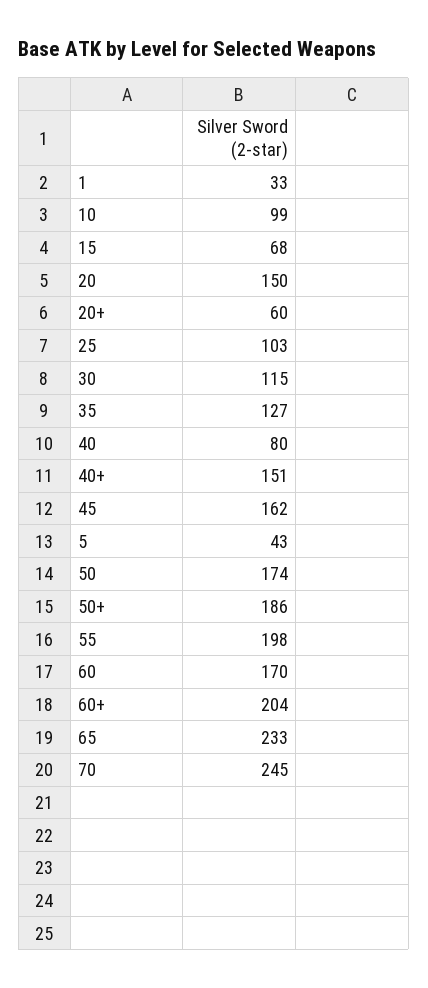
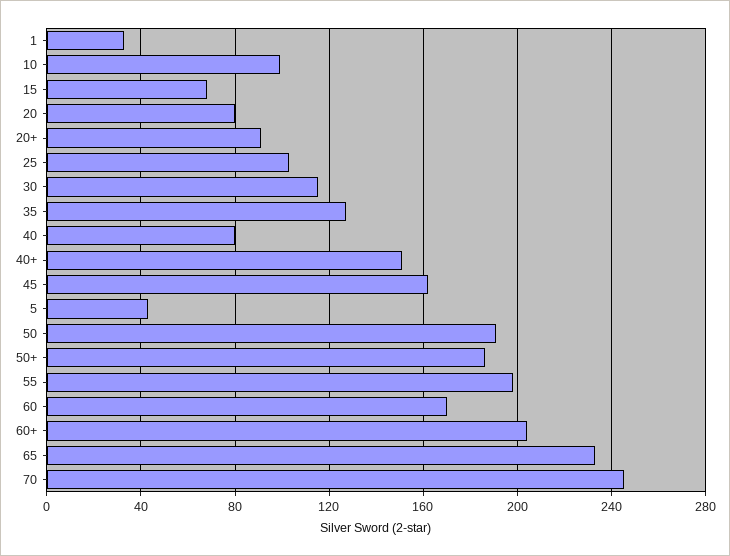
  {
    "1": 33,
    "10": 99,
    "15": 68,
-   "20": 150,
+   "20": 80,
-   "20+": 60,
+   "20+": 90,
    "25": 103,
    "30": 115,
    "35": 127,
    "40": 80,
    "40+": 151,
    "45": 162,
    "5": 43,
-   "50": 174,
+   "50": 190,
    "50+": 186,
    "55": 198,
    "60": 170,
    "60+": 204,
    "65": 233,
    "70": 245
  }

